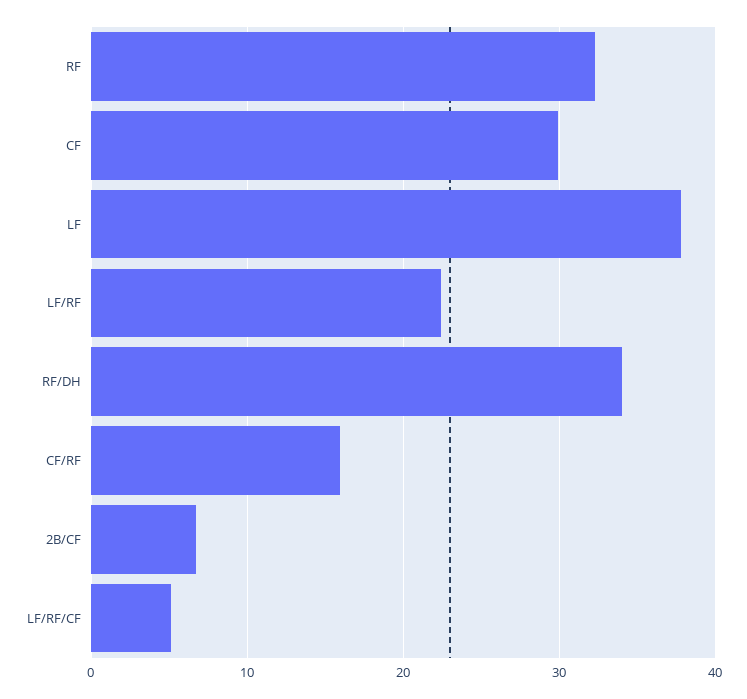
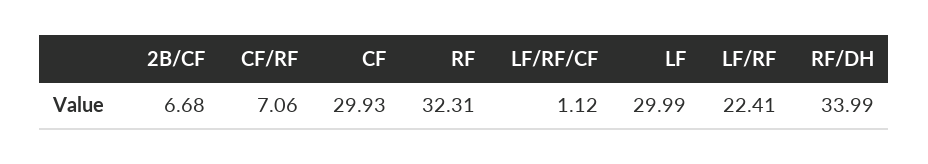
  {
    "RF": 32.31,
    "CF": 29.93,
-   "LF": 38,
+   "LF": 29.99,
    "LF/RF": 22.41,
    "RF/DH": 33.99,
-   "CF/RF": 16,
+   "CF/RF": 7.06,
    "2B/CF": 6.68,
-   "LF/RF/CF": 5
+   "LF/RF/CF": 1.12
  }

